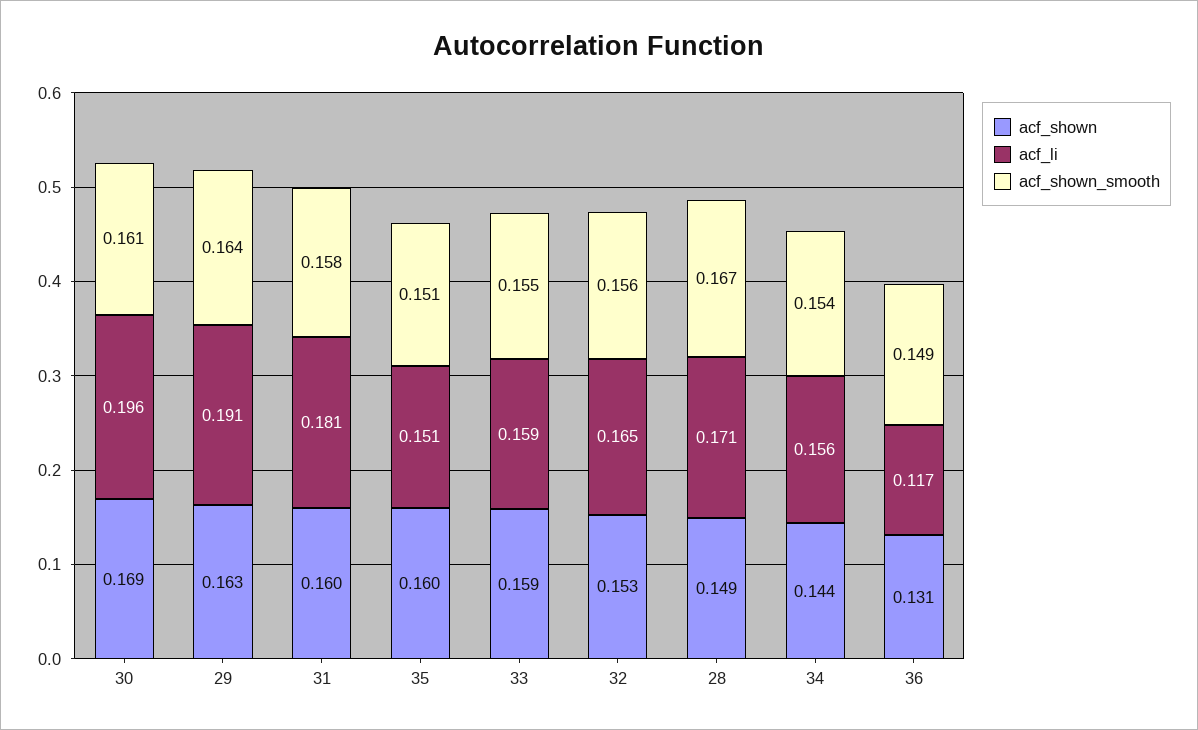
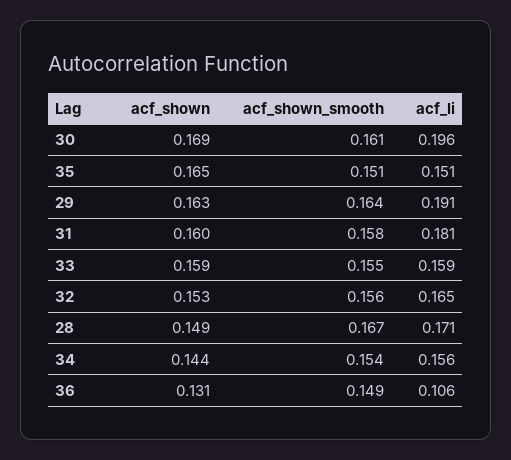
  {
    "acf_shown": {
      "30": 0.169,
      "29": 0.163,
      "31": 0.16,
-     "35": 0.16,
+     "35": 0.165,
      "33": 0.159,
      "32": 0.153,
      "28": 0.149,
      "34": 0.144,
      "36": 0.131
    },
    "acf_li": {
      "30": 0.196,
      "29": 0.191,
      "31": 0.181,
      "35": 0.151,
      "33": 0.159,
      "32": 0.165,
      "28": 0.171,
      "34": 0.156,
-     "36": 0.117
+     "36": 0.106
    },
    "acf_shown_smooth": {
      "30": 0.161,
      "29": 0.164,
      "31": 0.158,
      "35": 0.151,
      "33": 0.155,
      "32": 0.156,
      "28": 0.167,
      "34": 0.154,
      "36": 0.149
    }
  }

